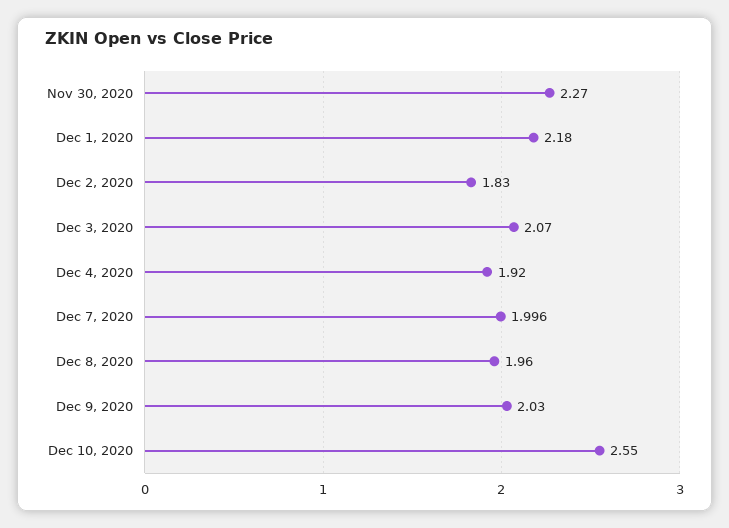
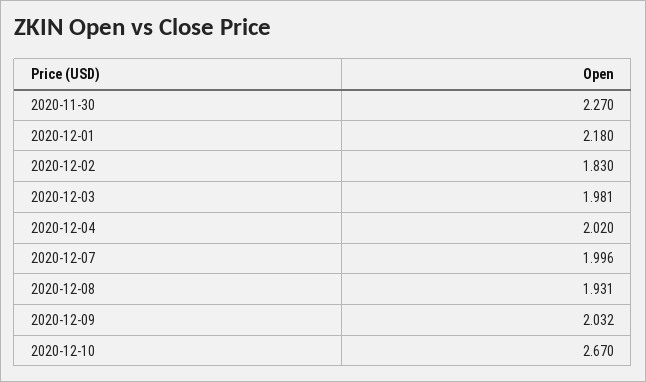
  {
    "Nov 30, 2020": 2.27,
    "Dec 1, 2020": 2.18,
    "Dec 2, 2020": 1.83,
-   "Dec 3, 2020": 2.07,
+   "Dec 3, 2020": 1.981,
-   "Dec 4, 2020": 1.92,
+   "Dec 4, 2020": 2.02,
    "Dec 7, 2020": 1.996,
-   "Dec 8, 2020": 1.96,
+   "Dec 8, 2020": 1.931,
-   "Dec 9, 2020": 2.03,
+   "Dec 9, 2020": 2.032,
-   "Dec 10, 2020": 2.55
+   "Dec 10, 2020": 2.67
  }

